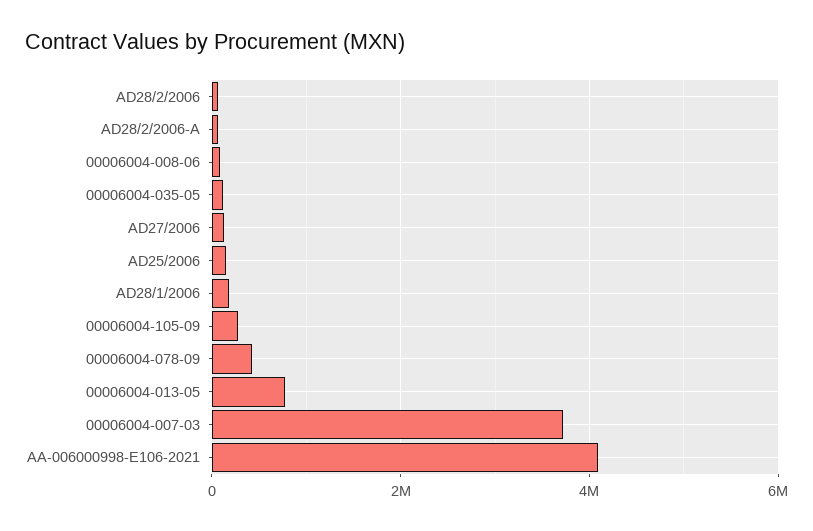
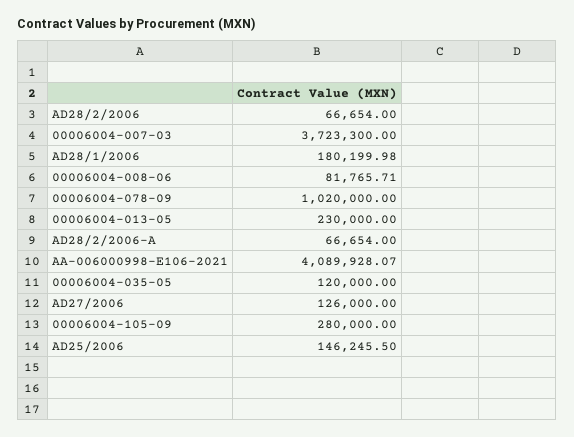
  {
    "AD28/2/2006": 66654,
    "AD28/2/2006-A": 66654,
    "00006004-008-06": 81765.71,
    "00006004-035-05": 120000,
    "AD27/2006": 126000,
    "AD25/2006": 146245.5,
    "AD28/1/2006": 180199.98,
    "00006004-105-09": 280000,
-   "00006004-078-09": 400000,
+   "00006004-078-09": 1020000,
-   "00006004-013-05": 800000,
+   "00006004-013-05": 230000,
    "00006004-007-03": 3723300,
    "AA-006000998-E106-2021": 4089928.07
  }

